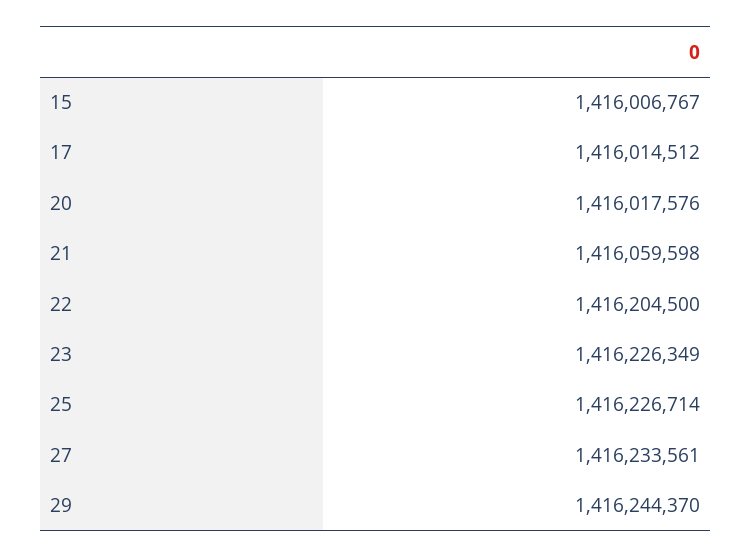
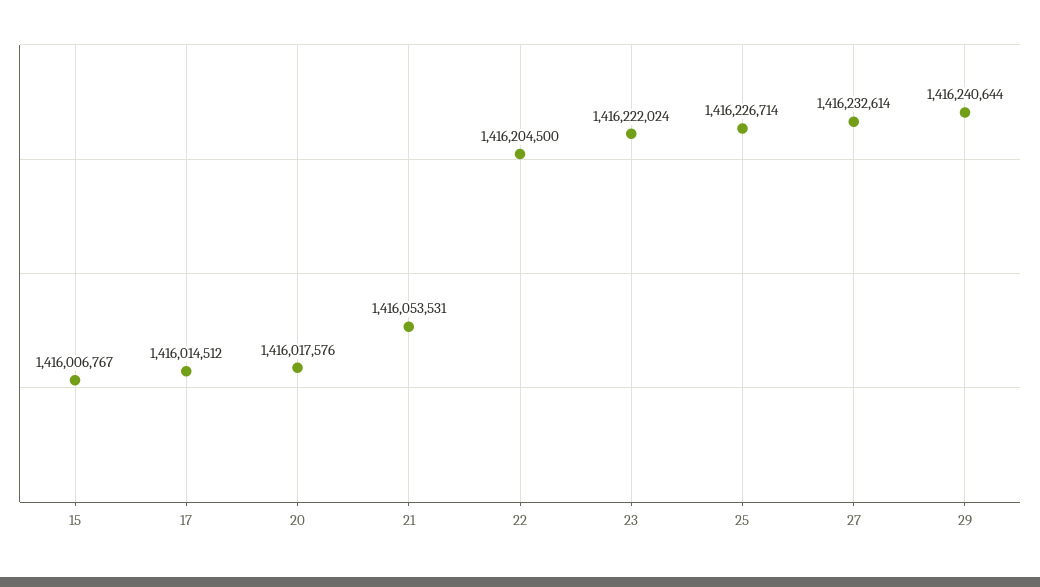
  {
    "15": 1416006767,
    "17": 1416014512,
    "20": 1416017576,
-   "21": 1416059598,
+   "21": 1416053531,
    "22": 1416204500,
-   "23": 1416226349,
+   "23": 1416222024,
    "25": 1416226714,
-   "27": 1416233561,
+   "27": 1416232614,
-   "29": 1416244370
+   "29": 1416240644
  }

